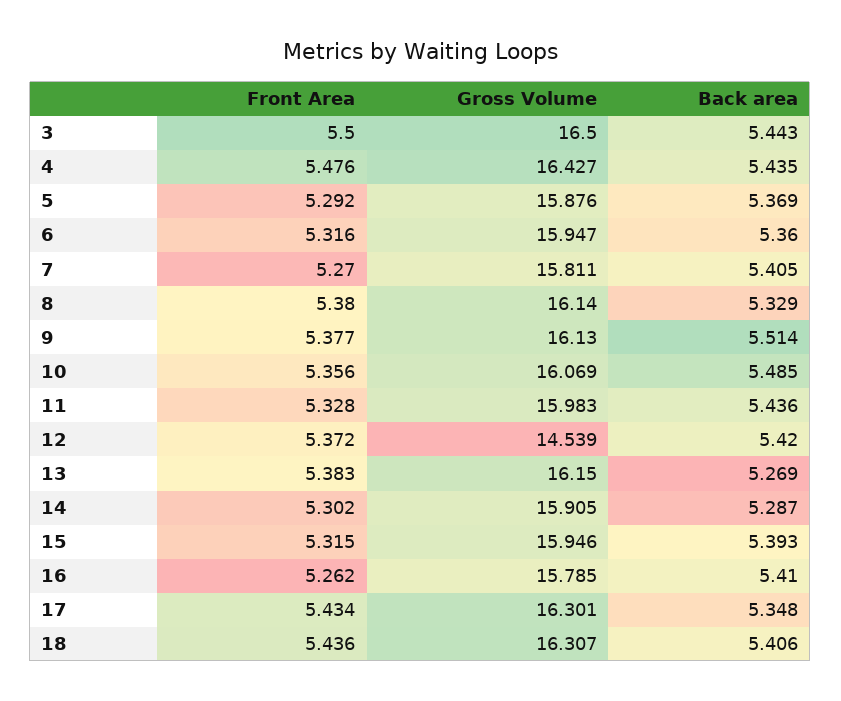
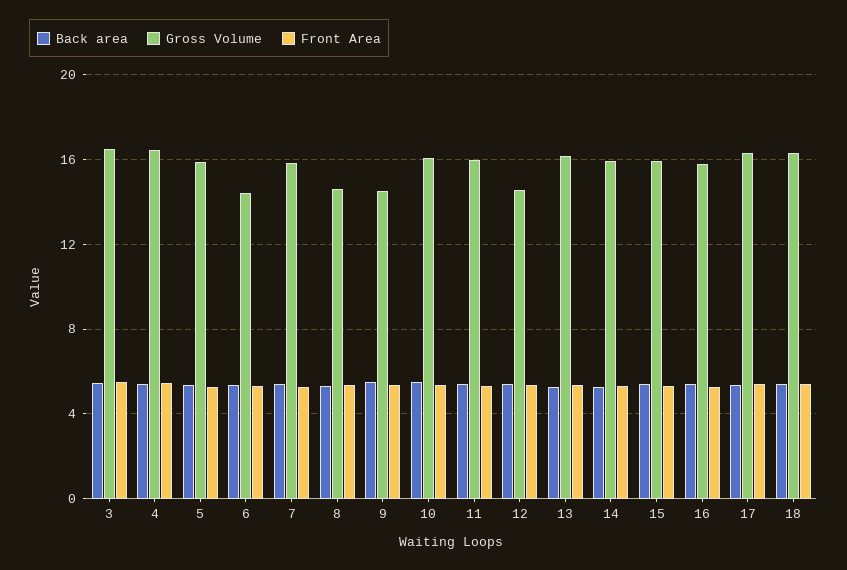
  {
    "Front Area": {
      "3": 5.5,
      "4": 5.476,
      "5": 5.292,
      "6": 5.316,
      "7": 5.27,
      "8": 5.38,
      "9": 5.377,
      "10": 5.356,
      "11": 5.328,
      "12": 5.372,
      "13": 5.383,
      "14": 5.302,
      "15": 5.315,
      "16": 5.262,
      "17": 5.434,
      "18": 5.436
    },
    "Gross Volume": {
      "3": 16.5,
      "4": 16.427,
      "5": 15.876,
-     "6": 15.947,
+     "6": 14.5,
      "7": 15.811,
-     "8": 16.14,
+     "8": 14.5,
-     "9": 16.13,
+     "9": 14.5,
      "10": 16.069,
      "11": 15.983,
      "12": 14.539,
      "13": 16.15,
      "14": 15.905,
      "15": 15.946,
      "16": 15.785,
      "17": 16.301,
      "18": 16.307
    },
    "Back area": {
      "3": 5.443,
      "4": 5.435,
      "5": 5.369,
      "6": 5.36,
      "7": 5.405,
      "8": 5.329,
      "9": 5.514,
      "10": 5.485,
      "11": 5.436,
      "12": 5.42,
      "13": 5.269,
      "14": 5.287,
      "15": 5.393,
      "16": 5.41,
      "17": 5.348,
      "18": 5.406
    }
  }

